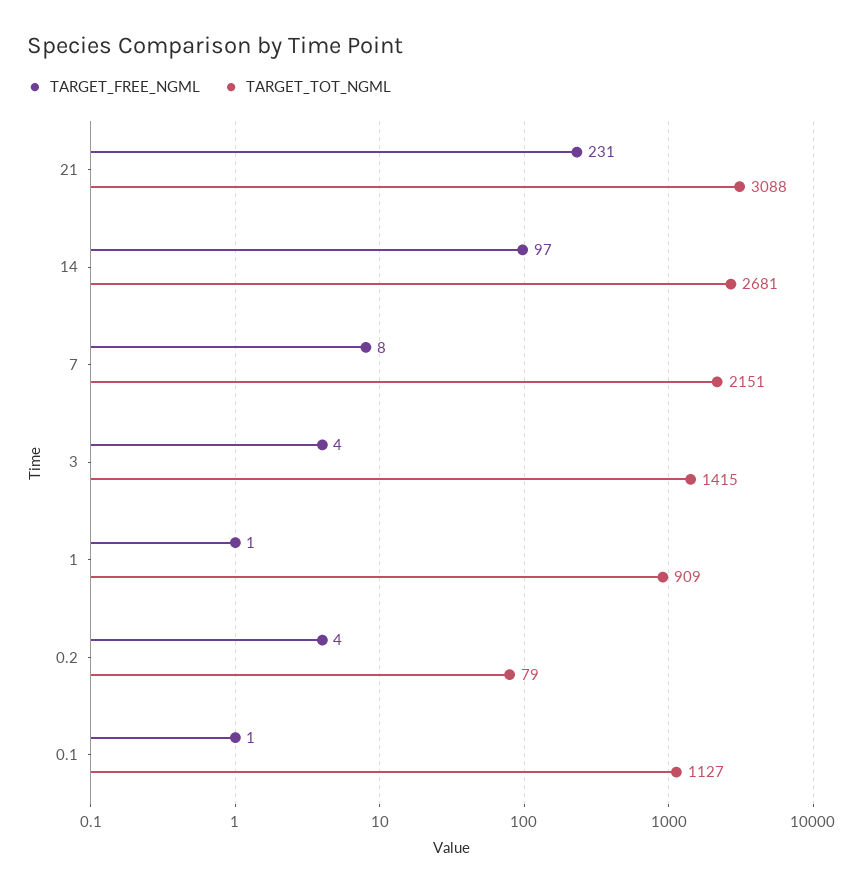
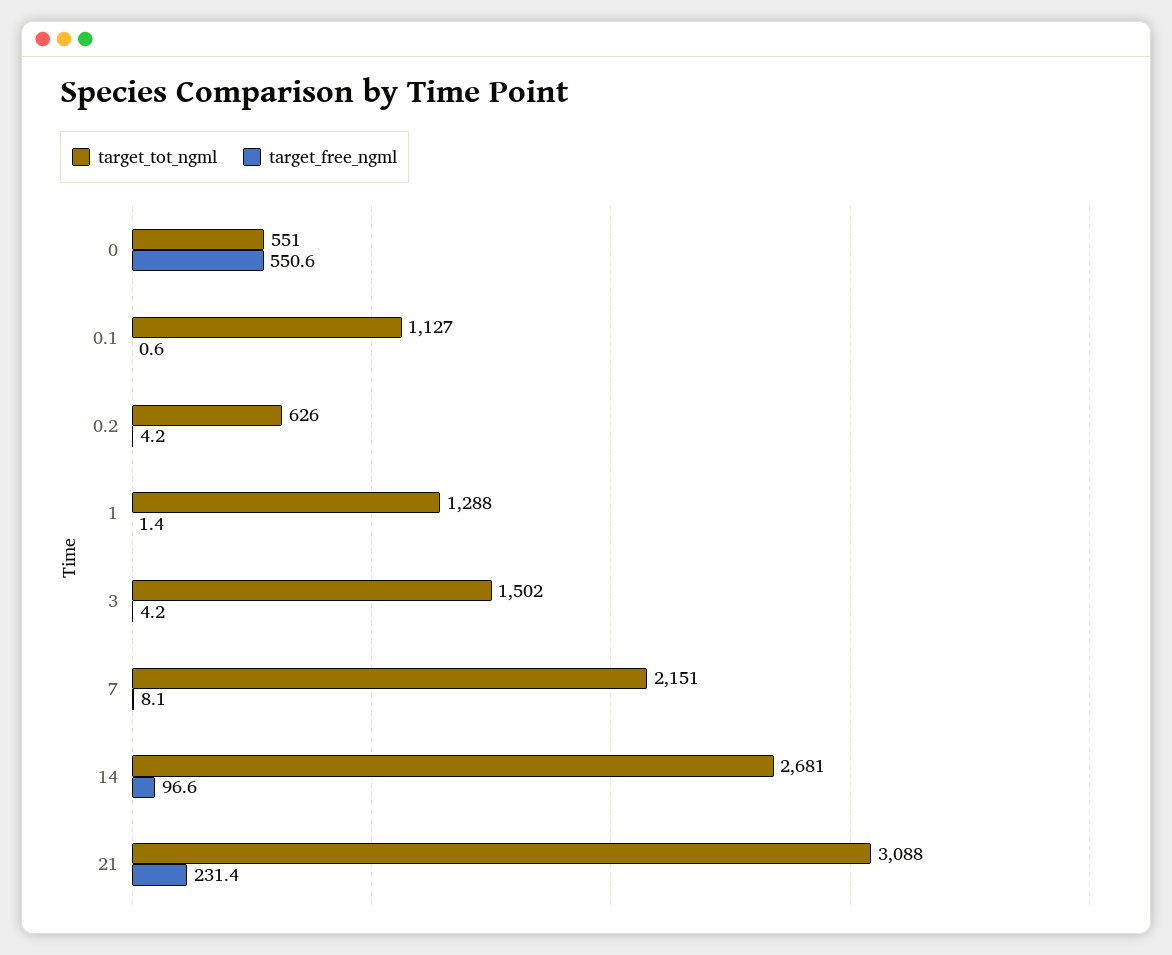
  {
    "TARGET_FREE_NGML": {
      "21": 231.4,
      "14": 96.6,
      "7": 8.1,
      "3": 4.2,
      "1": 1.4,
      "0.2": 4.2,
-     "0.1": 0.6
+     "0.1": 0.6,
+     "0": 550.6
    },
    "TARGET_TOT_NGML": {
      "21": 3088,
      "14": 2681,
      "7": 2151,
-     "3": 1415,
+     "3": 1502,
-     "1": 909,
+     "1": 1288,
-     "0.2": 79,
+     "0.2": 626,
-     "0.1": 1127
+     "0.1": 1127,
+     "0": 551
    }
  }

